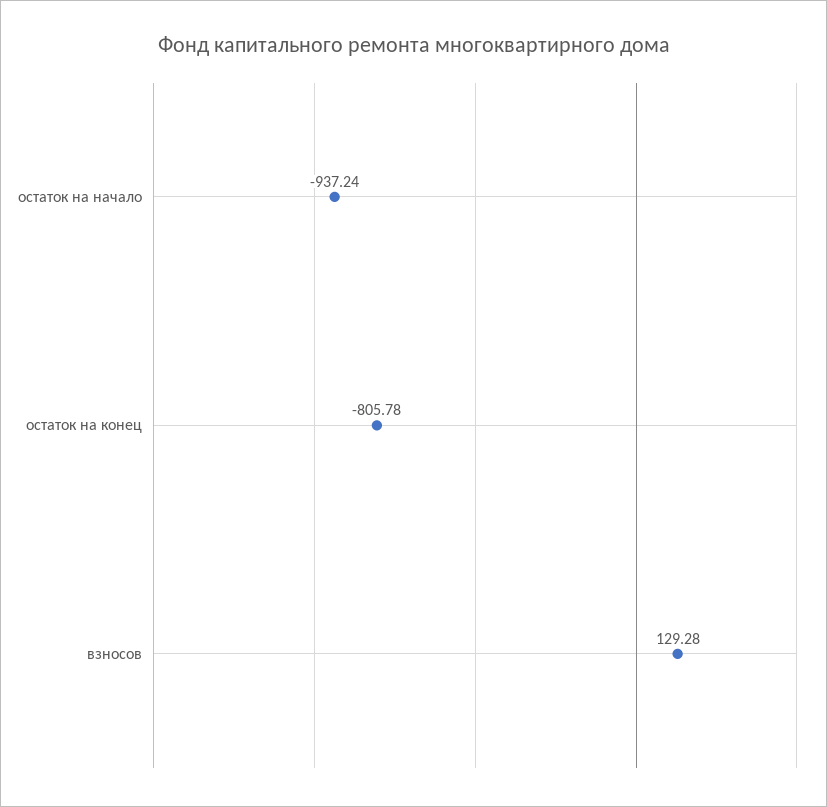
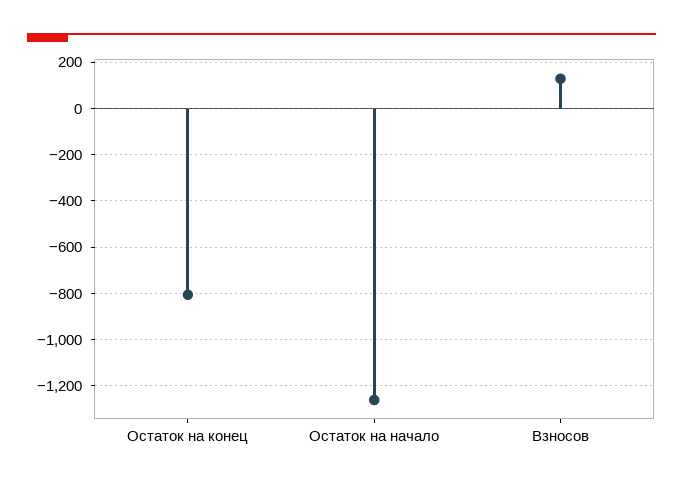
  {
-   "остаток на начало": -937.24,
+   "остаток на начало": -1250,
    "остаток на конец": -805.78,
    "взносов": 129.28
  }

